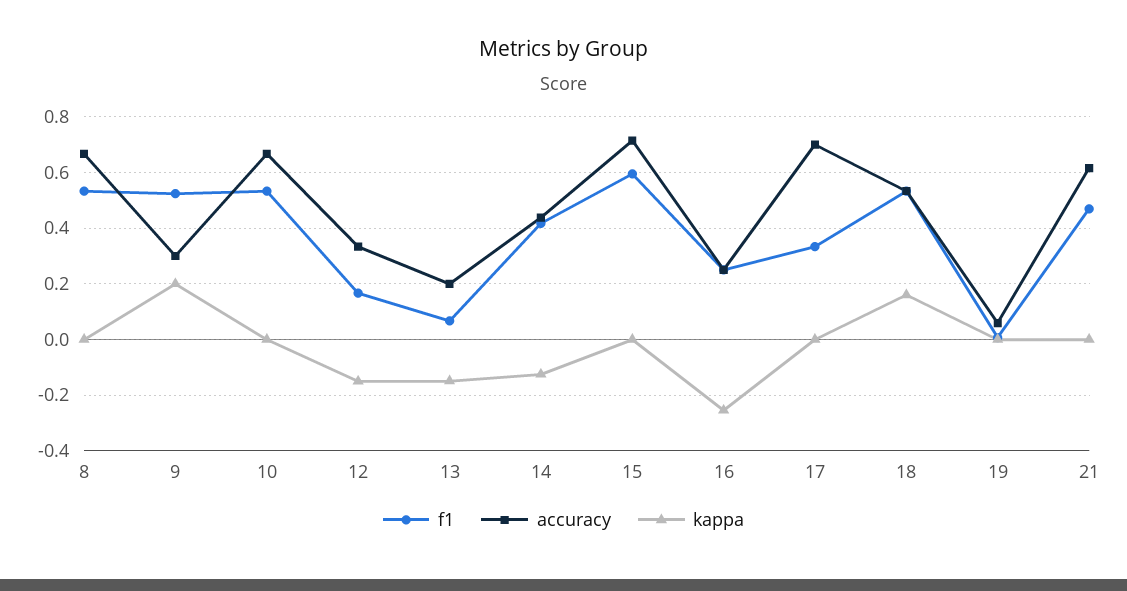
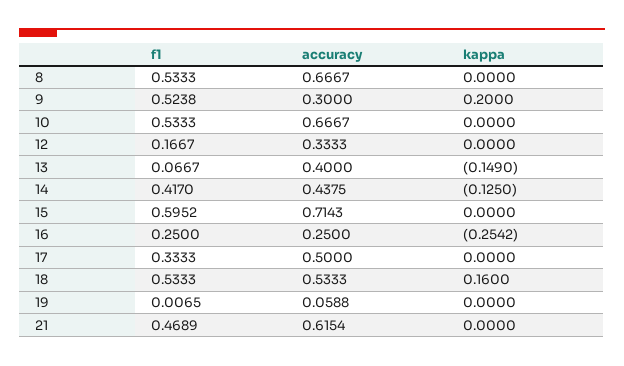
  {
    "f1": {
      "8": 0.5333,
      "9": 0.5238,
      "10": 0.5333,
      "12": 0.1667,
      "13": 0.0667,
      "14": 0.417,
      "15": 0.5952,
      "16": 0.25,
      "17": 0.3333,
      "18": 0.5333,
      "19": 0.0065,
      "21": 0.4689
    },
    "accuracy": {
      "8": 0.6667,
      "9": 0.3,
      "10": 0.6667,
      "12": 0.3333,
-     "13": 0.2,
+     "13": 0.4,
      "14": 0.4375,
      "15": 0.7143,
      "16": 0.25,
-     "17": 0.7,
+     "17": 0.5,
      "18": 0.5333,
      "19": 0.0588,
      "21": 0.6154
    },
    "kappa": {
      "8": 0,
      "9": 0.2,
      "10": 0,
-     "12": -0.15,
+     "12": 0,
      "13": -0.149,
      "14": -0.125,
      "15": 0,
      "16": -0.2542,
      "17": 0,
      "18": 0.16,
      "19": 0,
      "21": 0
    }
  }

